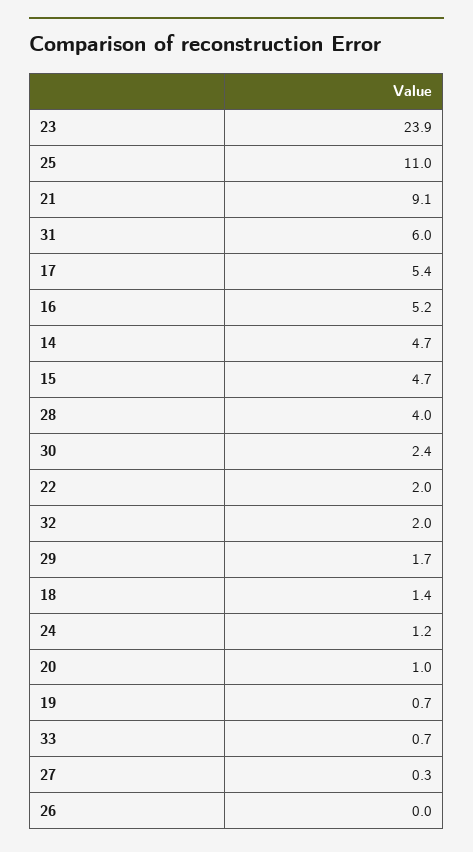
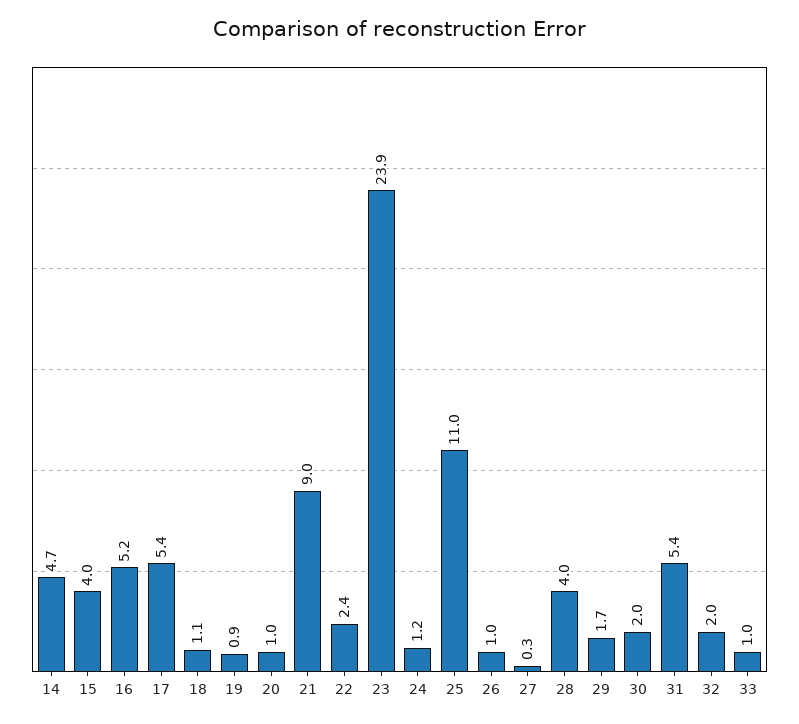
  {
    "23": 23.9,
    "25": 11,
-   "21": 9.1,
+   "21": 9,
-   "31": 6,
+   "31": 5.4,
    "17": 5.4,
    "16": 5.2,
    "14": 4.7,
-   "15": 4.7,
+   "15": 4,
    "28": 4,
-   "30": 2.4,
+   "30": 2,
-   "22": 2,
+   "22": 2.4,
    "32": 2,
    "29": 1.7,
-   "18": 1.4,
+   "18": 1.1,
    "24": 1.2,
    "20": 1,
-   "19": 0.7,
+   "19": 0.9,
-   "33": 0.7,
+   "33": 1,
    "27": 0.3,
-   "26": 0
+   "26": 1
  }

